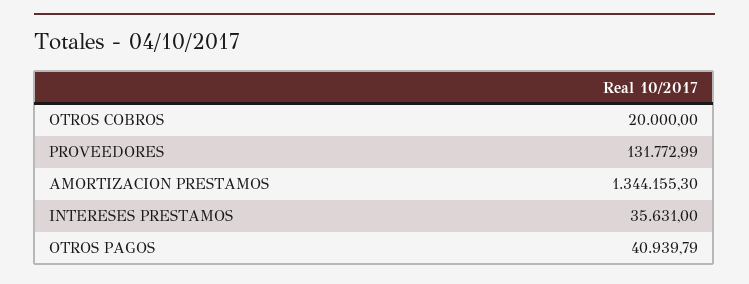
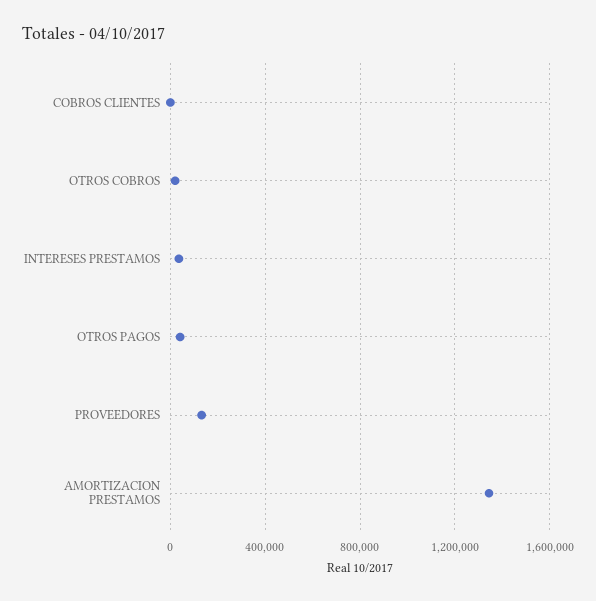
  {
    "OTROS COBROS": 20000,
    "PROVEEDORES": 131772.99,
    "AMORTIZACION PRESTAMOS": 1344155.3,
    "INTERESES PRESTAMOS": 35631,
-   "OTROS PAGOS": 40939.79
+   "OTROS PAGOS": 40939.79,
+   "COBROS CLIENTES": 0
  }

